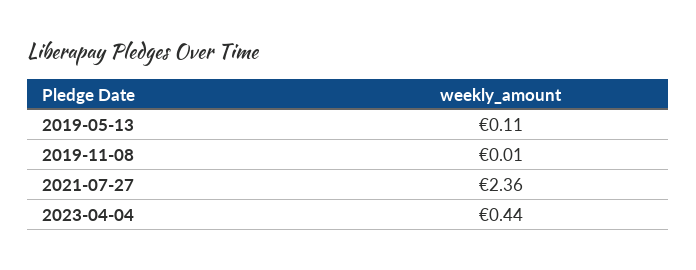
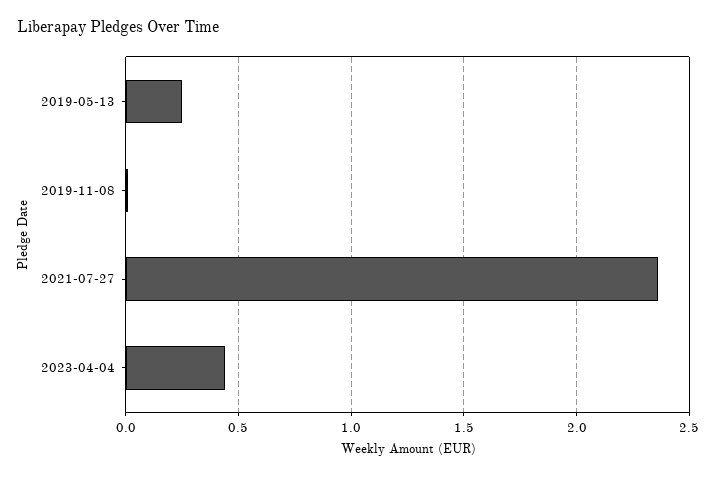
  {
-   "2019-05-13": 0.11,
+   "2019-05-13": 0.25,
    "2019-11-08": 0.01,
    "2021-07-27": 2.36,
    "2023-04-04": 0.44
  }

